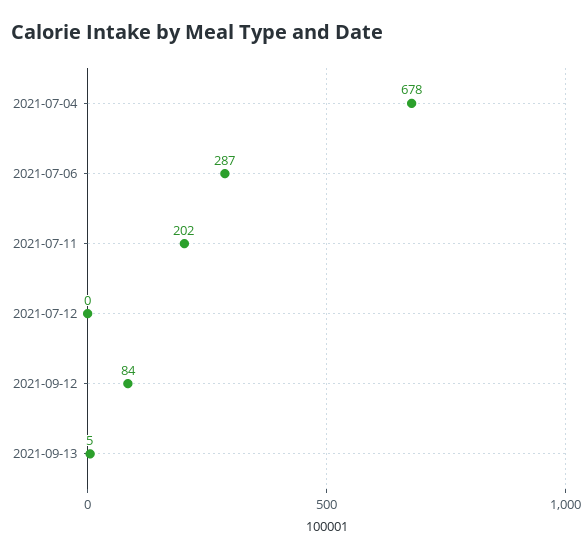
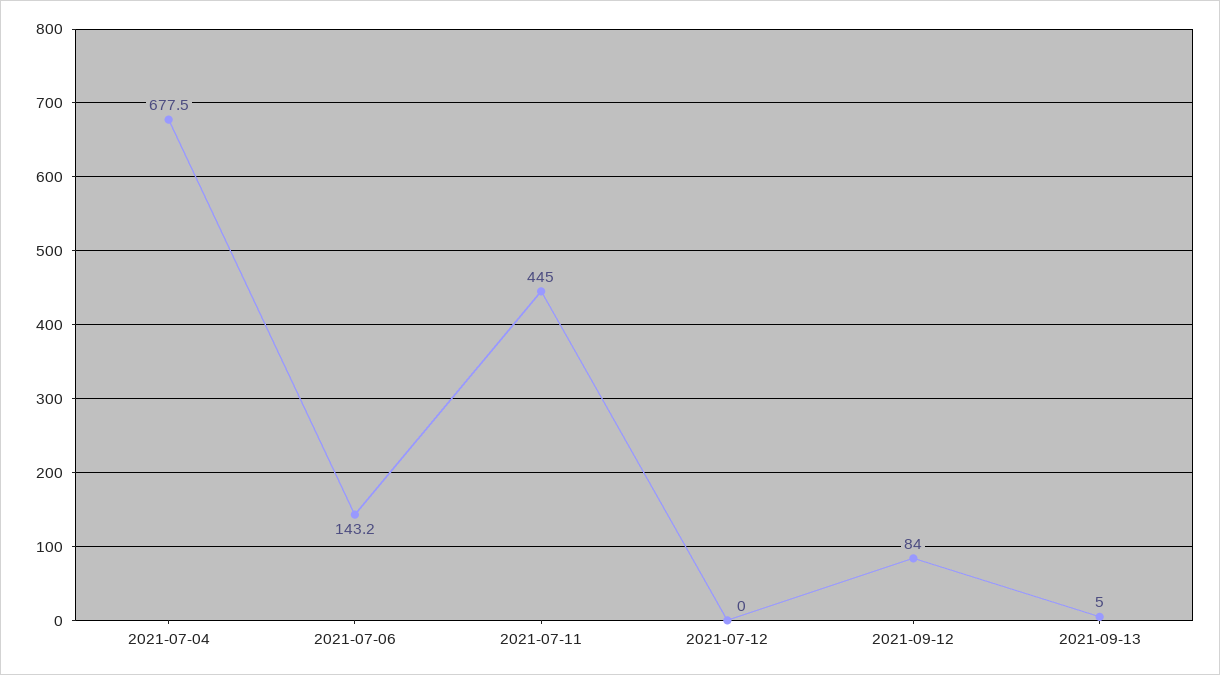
  {
    "2021-07-04": 677.5,
-   "2021-07-06": 287,
+   "2021-07-06": 143.2,
-   "2021-07-11": 202,
+   "2021-07-11": 445,
    "2021-07-12": 0,
    "2021-09-12": 84,
    "2021-09-13": 5
  }

